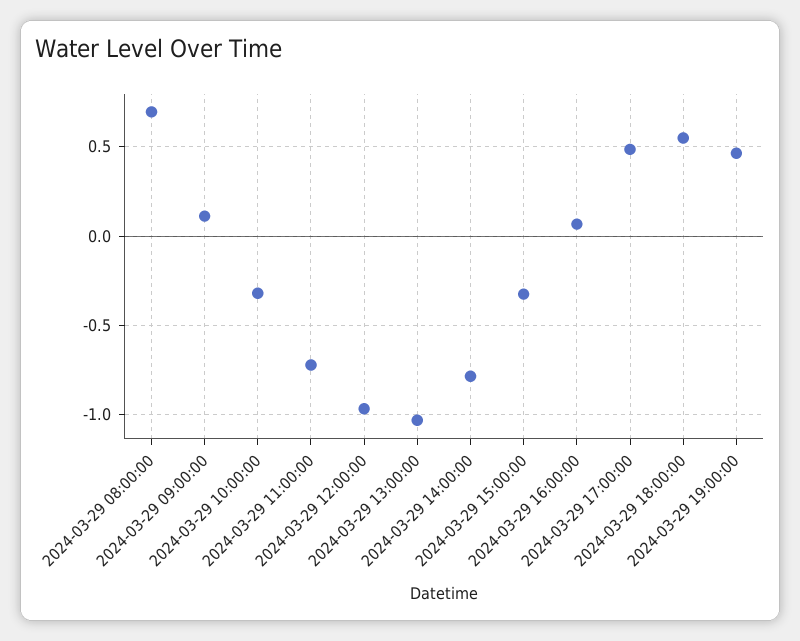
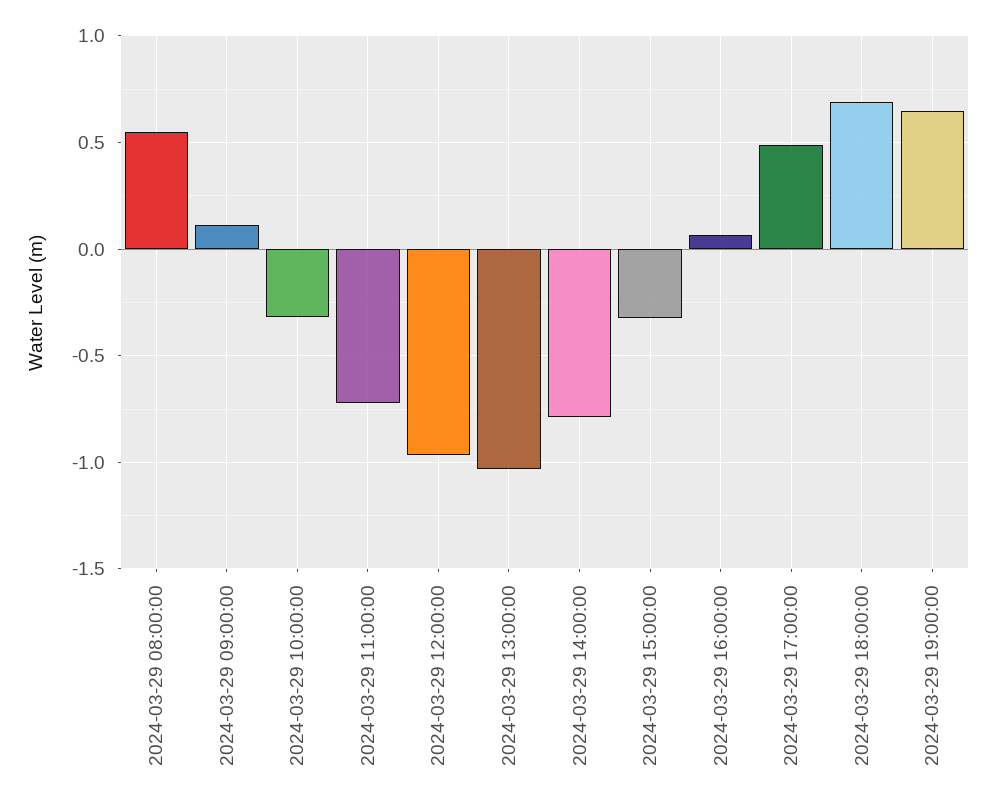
  {
-   "2024-03-29 08:00:00": 0.7,
+   "2024-03-29 08:00:00": 0.55,
    "2024-03-29 09:00:00": 0.1,
    "2024-03-29 10:00:00": -0.3,
    "2024-03-29 11:00:00": -0.7,
    "2024-03-29 12:00:00": -0.95,
    "2024-03-29 13:00:00": -1.05,
    "2024-03-29 14:00:00": -0.8,
    "2024-03-29 15:00:00": -0.35,
    "2024-03-29 16:00:00": 0.05,
    "2024-03-29 17:00:00": 0.5,
-   "2024-03-29 18:00:00": 0.55,
+   "2024-03-29 18:00:00": 0.7,
-   "2024-03-29 19:00:00": 0.45
+   "2024-03-29 19:00:00": 0.65
  }

